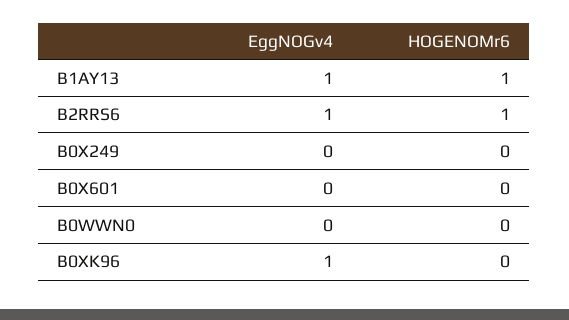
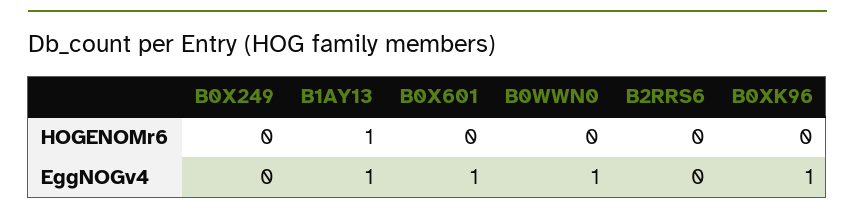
  {
    "EggNOGv4": {
      "B1AY13": 1,
-     "B2RRS6": 1,
+     "B2RRS6": 0,
      "B0X249": 0,
-     "B0X601": 0,
+     "B0X601": 1,
-     "B0WWN0": 0,
+     "B0WWN0": 1,
      "B0XK96": 1
    },
    "HOGENOMr6": {
      "B1AY13": 1,
-     "B2RRS6": 1,
+     "B2RRS6": 0,
      "B0X249": 0,
      "B0X601": 0,
      "B0WWN0": 0,
      "B0XK96": 0
    }
  }

